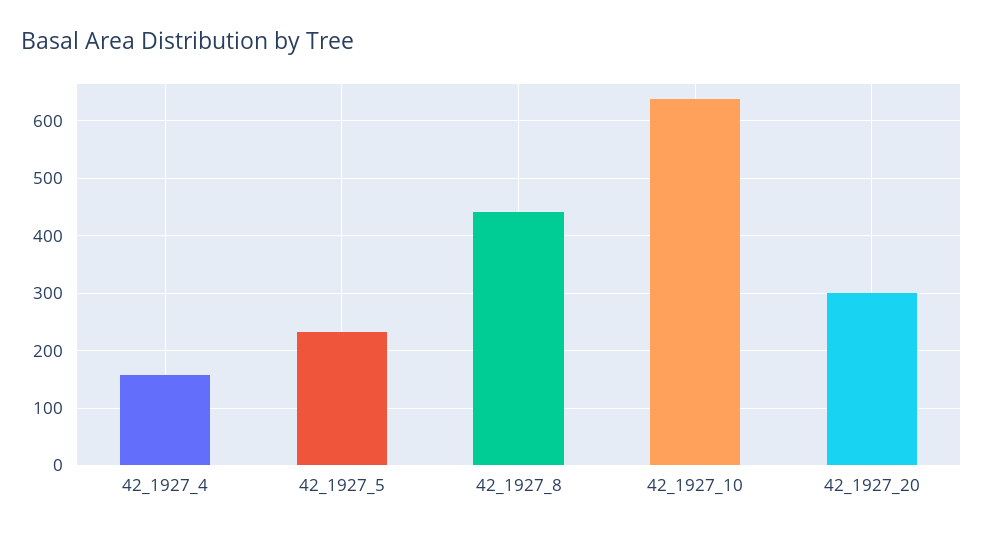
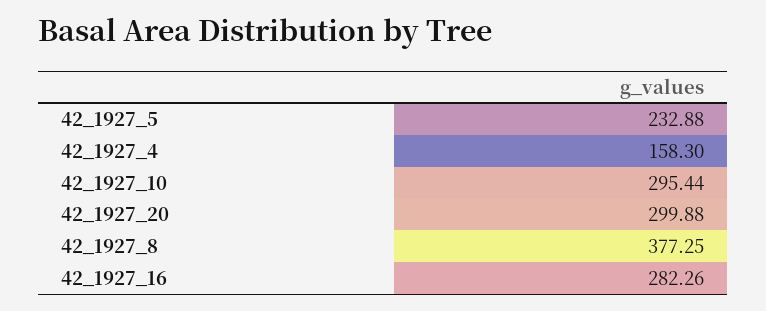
  {
    "42_1927_4": 158.3,
    "42_1927_5": 232.88,
-   "42_1927_8": 440,
+   "42_1927_8": 377.25,
-   "42_1927_10": 640,
+   "42_1927_10": 295.44,
-   "42_1927_20": 299.88
+   "42_1927_20": 299.88,
+   "42_1927_16": 282.26
  }

